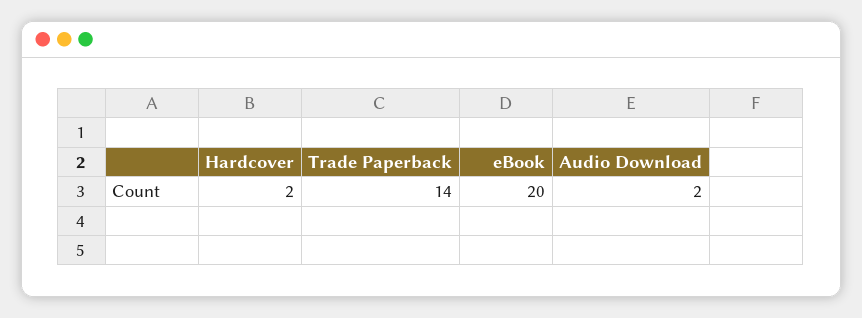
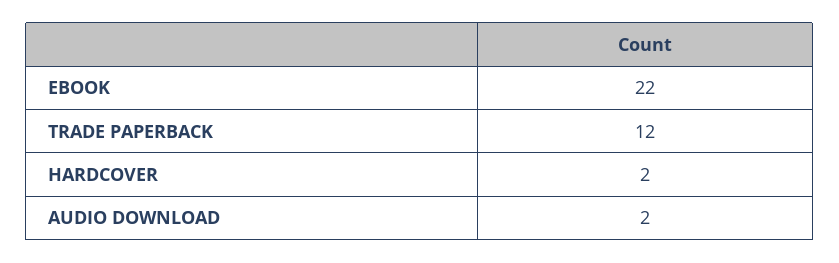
  {
    "Hardcover": 2,
-   "Trade Paperback": 14,
+   "Trade Paperback": 12,
-   "eBook": 20,
+   "eBook": 22,
    "Audio Download": 2
  }

